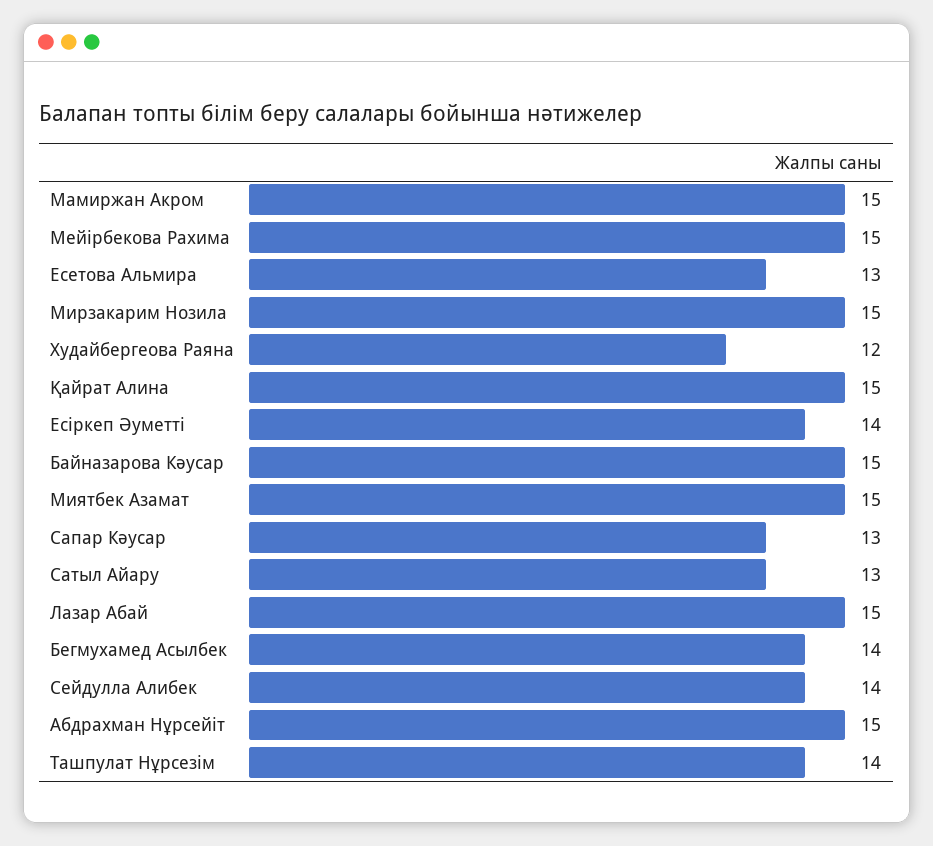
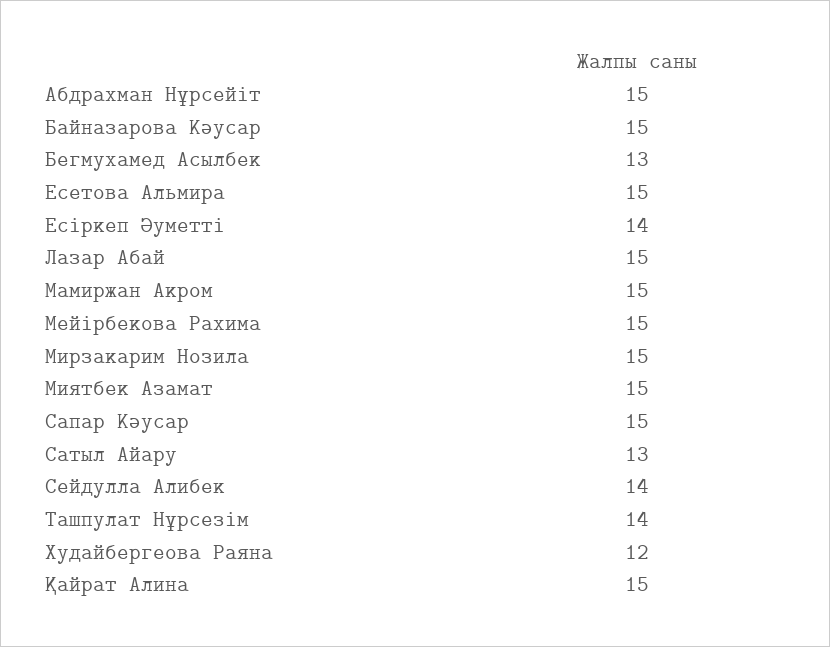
  {
    "Мамиржан Акром": 15,
    "Мейірбекова Рахима": 15,
-   "Есетова Альмира": 13,
+   "Есетова Альмира": 15,
    "Мирзакарим Нозила": 15,
    "Худайбергеова Раяна": 12,
    "Қайрат Алина": 15,
    "Есіркеп Әуметті": 14,
    "Байназарова Кәусар": 15,
    "Миятбек Азамат": 15,
-   "Сапар Кәусар": 13,
+   "Сапар Кәусар": 15,
    "Сатыл Айару": 13,
    "Лазар Абай": 15,
-   "Бегмухамед Асылбек": 14,
+   "Бегмухамед Асылбек": 13,
    "Сейдулла Алибек": 14,
    "Абдрахман Нұрсейіт": 15,
    "Ташпулат Нұрсезім": 14
  }

